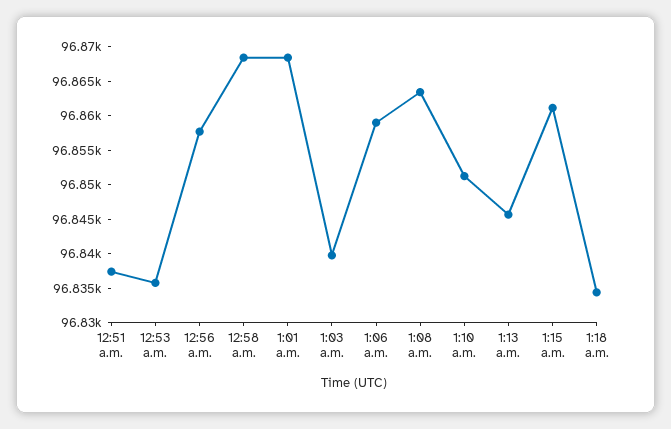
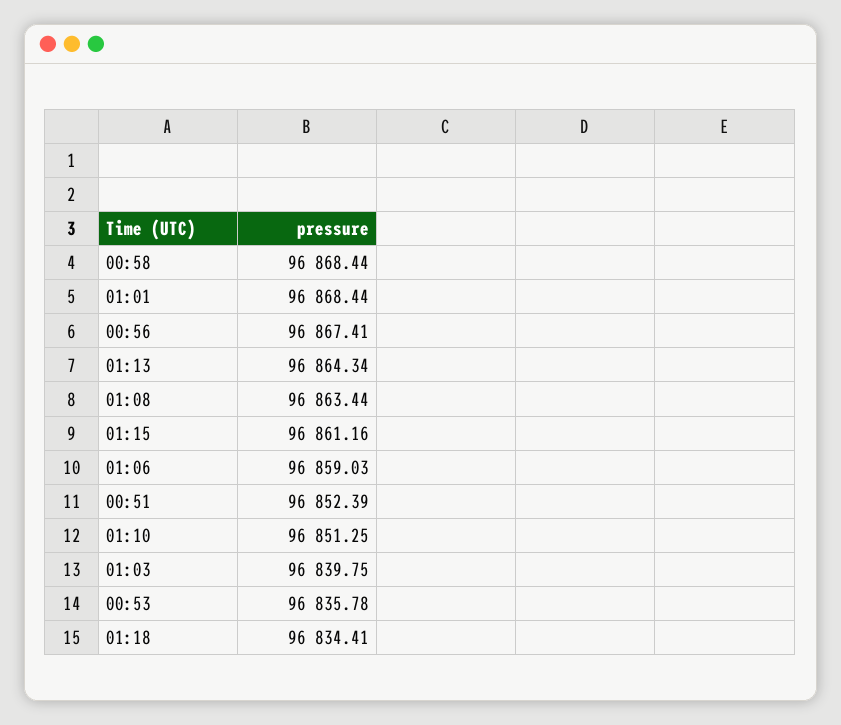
  {
-   "12:51 a.m.": 96837.5,
+   "12:51 a.m.": 96852.39,
    "12:53 a.m.": 96835.78,
-   "12:56 a.m.": 96857.5,
+   "12:56 a.m.": 96867.41,
    "12:58 a.m.": 96868.44,
    "1:01 a.m.": 96868.44,
    "1:03 a.m.": 96839.75,
    "1:06 a.m.": 96859.03,
    "1:08 a.m.": 96863.44,
    "1:10 a.m.": 96851.25,
-   "1:13 a.m.": 96845,
+   "1:13 a.m.": 96864.34,
    "1:15 a.m.": 96861.16,
    "1:18 a.m.": 96834.41
  }

